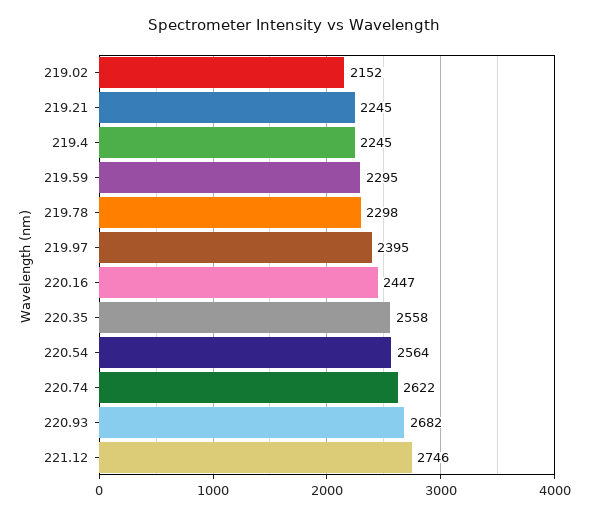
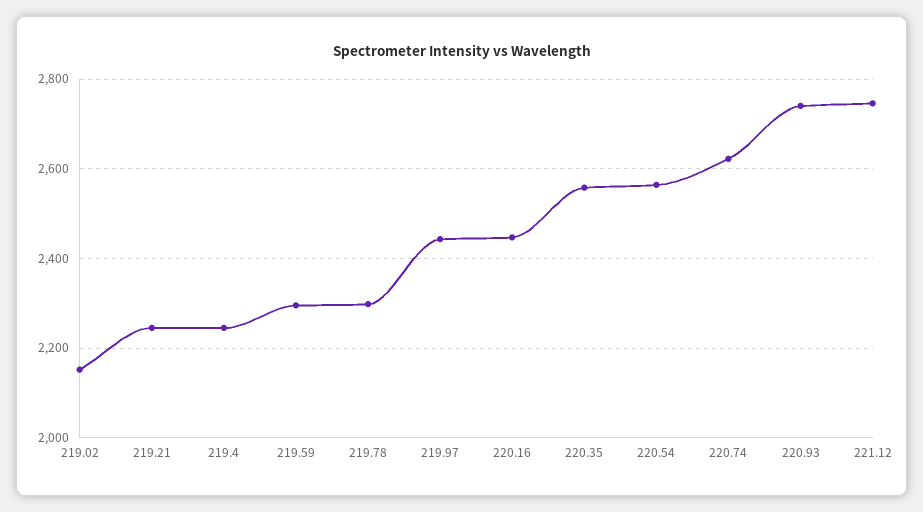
  {
    "219.02": 2152,
    "219.21": 2245,
    "219.4": 2245,
    "219.59": 2295,
    "219.78": 2298,
-   "219.97": 2395,
+   "219.97": 2440,
    "220.16": 2447,
    "220.35": 2558,
    "220.54": 2564,
    "220.74": 2622,
-   "220.93": 2682,
+   "220.93": 2740,
    "221.12": 2746
  }

